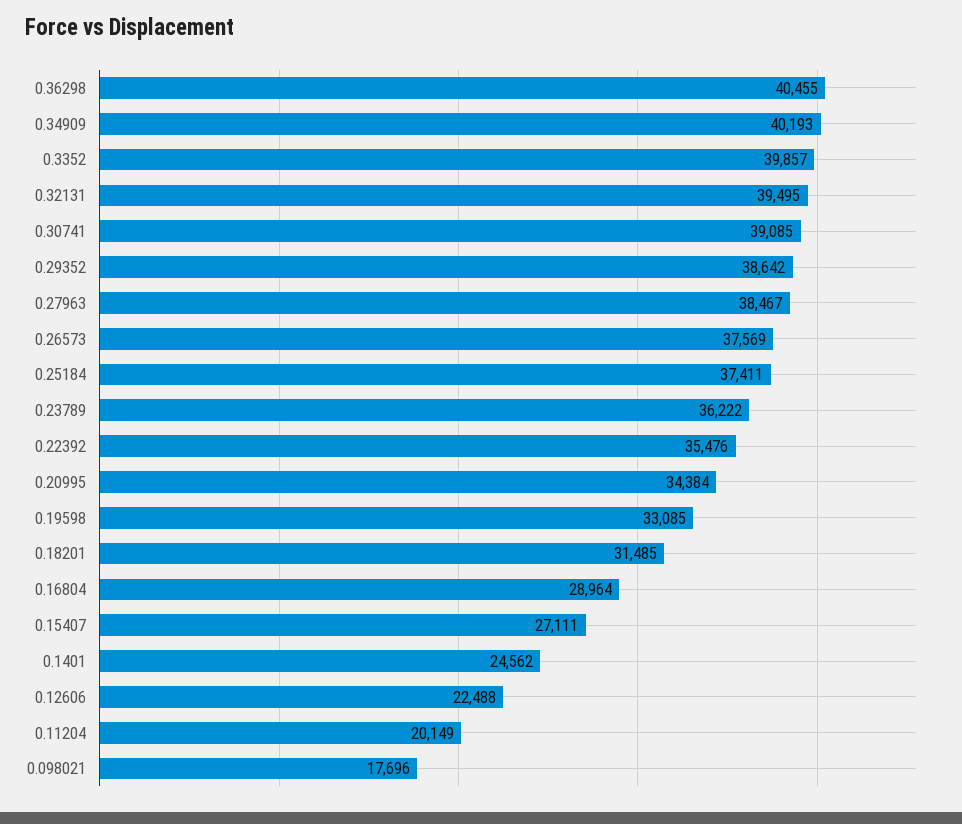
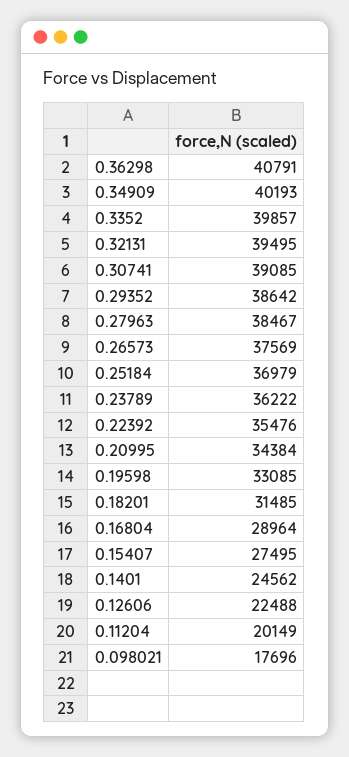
  {
-   "0.36298": 40455,
+   "0.36298": 40791,
    "0.34909": 40193,
    "0.3352": 39857,
    "0.32131": 39495,
    "0.30741": 39085,
    "0.29352": 38642,
    "0.27963": 38467,
    "0.26573": 37569,
-   "0.25184": 37411,
+   "0.25184": 36979,
    "0.23789": 36222,
    "0.22392": 35476,
    "0.20995": 34384,
    "0.19598": 33085,
    "0.18201": 31485,
    "0.16804": 28964,
-   "0.15407": 27111,
+   "0.15407": 27495,
    "0.1401": 24562,
    "0.12606": 22488,
    "0.11204": 20149,
    "0.098021": 17696
  }

